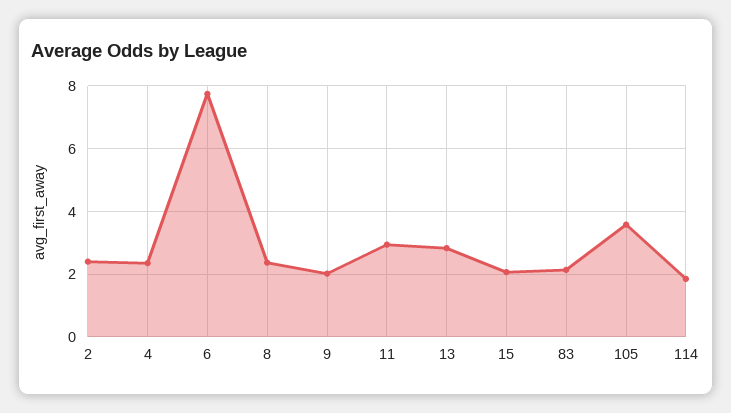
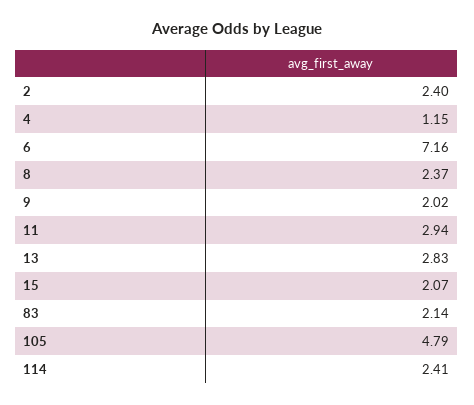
  {
    "2": 2.4,
-   "4": 2.4,
+   "4": 1.15,
-   "6": 7.8,
+   "6": 7.16,
    "8": 2.37,
    "9": 2.02,
    "11": 2.94,
    "13": 2.83,
    "15": 2.07,
    "83": 2.14,
-   "105": 3.6,
+   "105": 4.79,
-   "114": 1.8
+   "114": 2.41
  }

